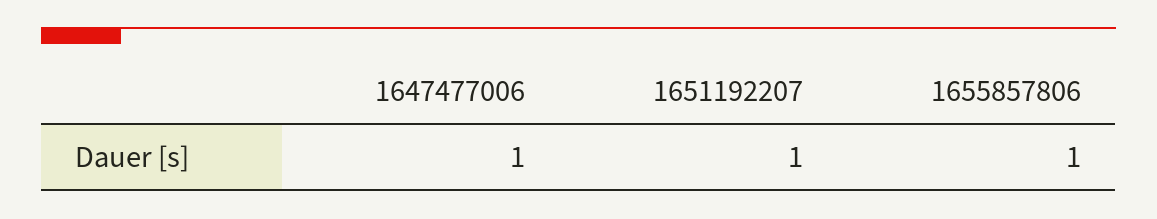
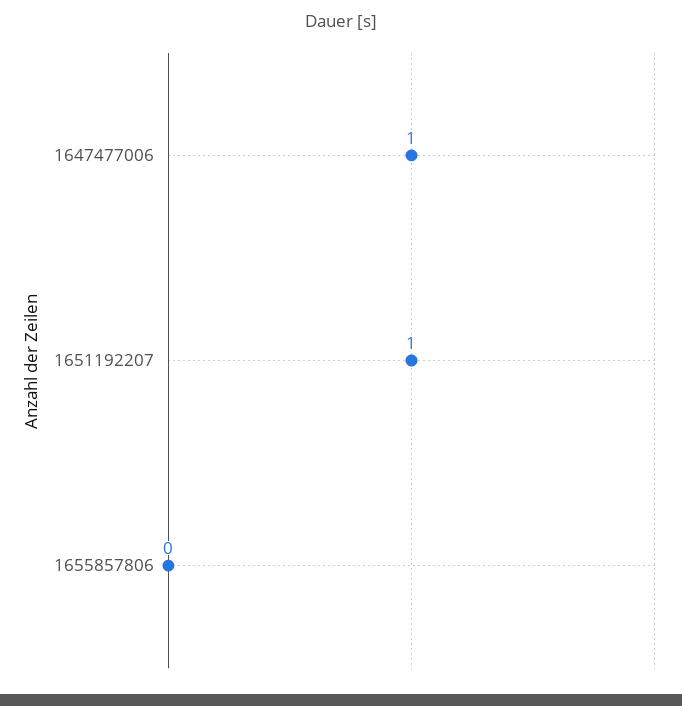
  {
    "1647477006": 1,
    "1651192207": 1,
-   "1655857806": 1
+   "1655857806": 0
  }

